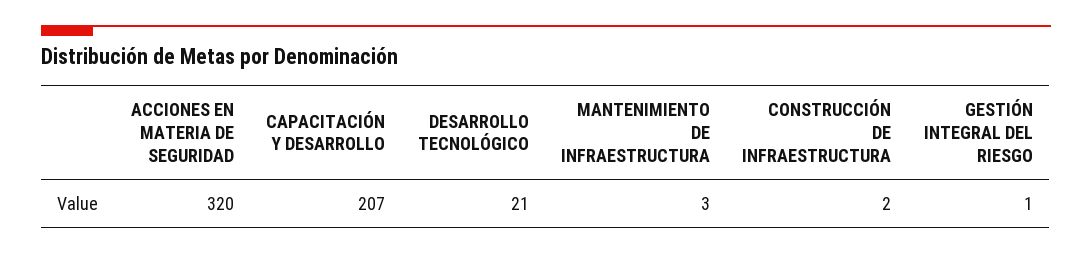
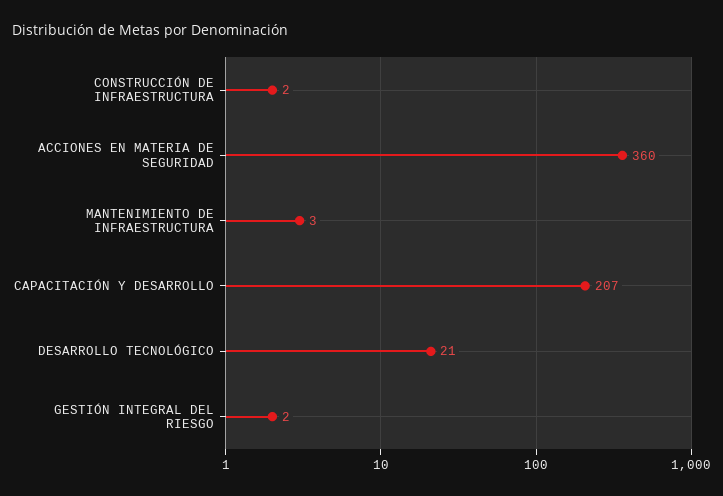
  {
-   "ACCIONES EN MATERIA DE SEGURIDAD": 320,
+   "ACCIONES EN MATERIA DE SEGURIDAD": 360,
    "CAPACITACIÓN Y DESARROLLO": 207,
    "DESARROLLO TECNOLÓGICO": 21,
    "MANTENIMIENTO DE INFRAESTRUCTURA": 3,
    "CONSTRUCCIÓN DE INFRAESTRUCTURA": 2,
-   "GESTIÓN INTEGRAL DEL RIESGO": 1
+   "GESTIÓN INTEGRAL DEL RIESGO": 2
  }

